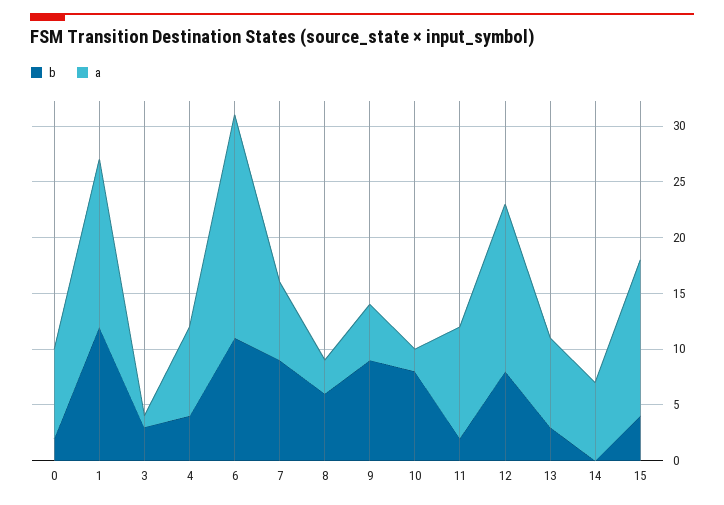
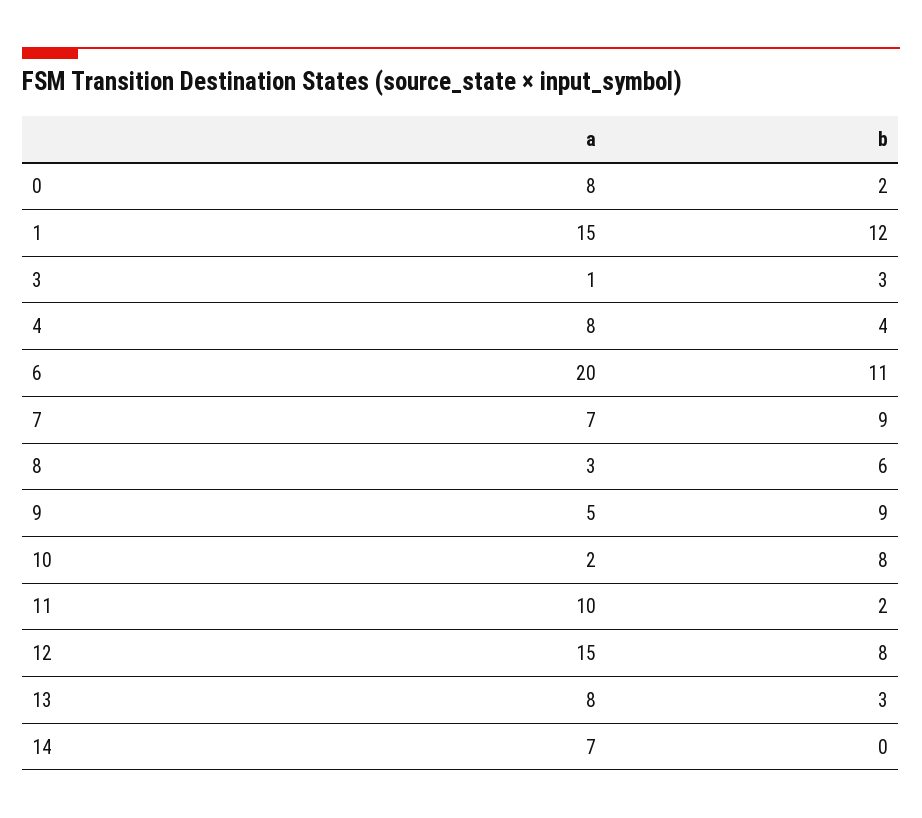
  {
    "b": {
      "0": 2,
      "1": 12,
      "3": 3,
      "4": 4,
      "6": 11,
      "7": 9,
      "8": 6,
      "9": 9,
      "10": 8,
      "11": 2,
      "12": 8,
      "13": 3,
-     "14": 0,
+     "14": 0
-     "15": 4
    },
    "a": {
      "0": 8,
      "1": 15,
      "3": 1,
      "4": 8,
      "6": 20,
      "7": 7,
      "8": 3,
      "9": 5,
      "10": 2,
      "11": 10,
      "12": 15,
      "13": 8,
-     "14": 7,
+     "14": 7
-     "15": 14
    }
  }

